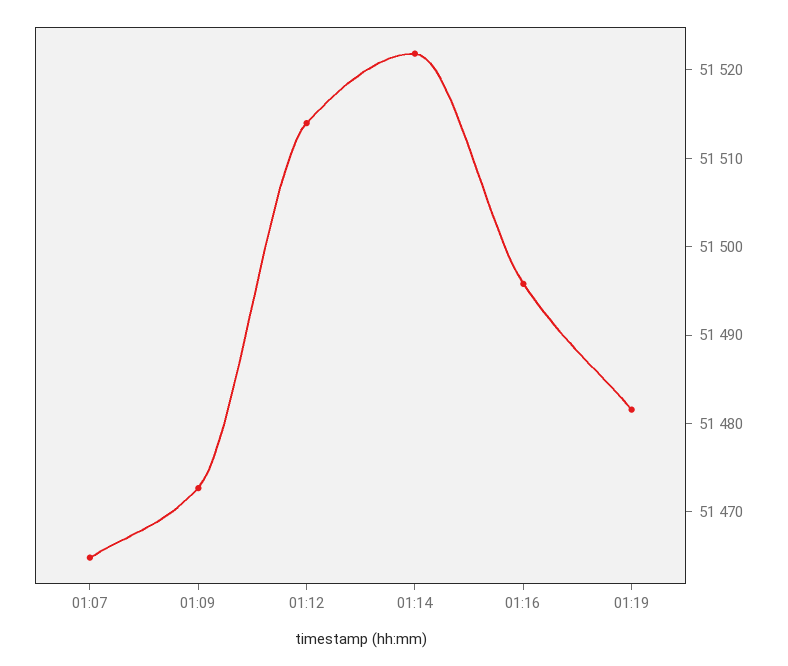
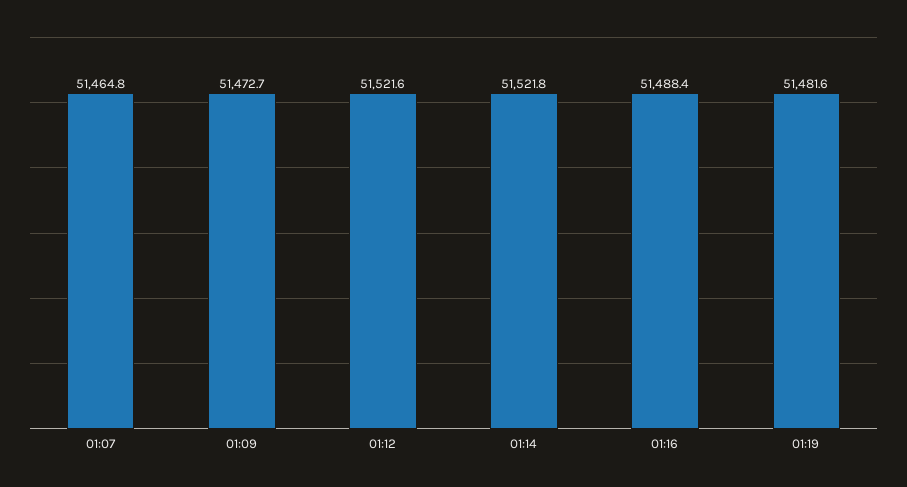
  {
    "01:07": 51464.8,
    "01:09": 51472.7,
-   "01:12": 51514,
+   "01:12": 51521.6,
    "01:14": 51521.8,
-   "01:16": 51496,
+   "01:16": 51488.4,
    "01:19": 51481.6
  }

